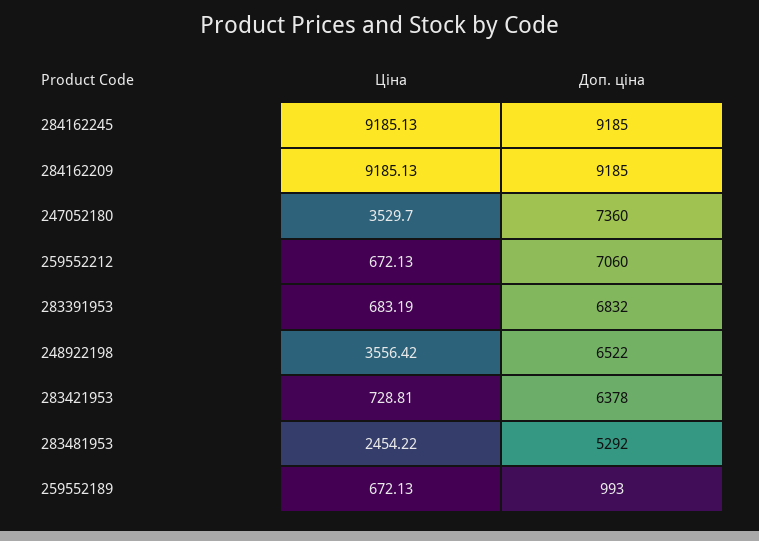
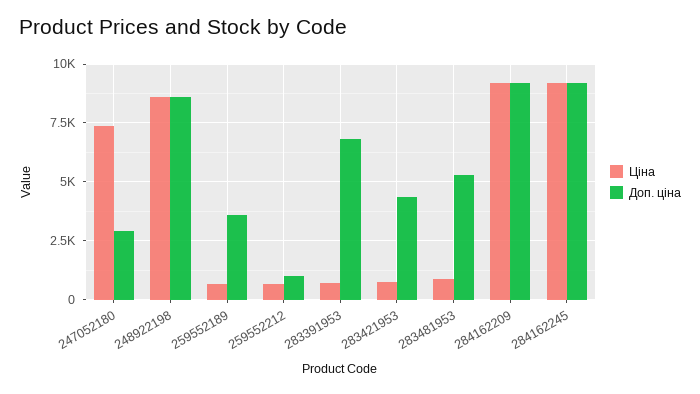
  {
    "Ціна": {
      "284162245": 9185.13,
      "284162209": 9185.13,
-     "247052180": 3529.7,
+     "247052180": 7500,
      "259552212": 672.13,
      "283391953": 683.19,
-     "248922198": 3556.42,
+     "248922198": 8500,
      "283421953": 728.81,
-     "283481953": 2454.22,
+     "283481953": 1000,
      "259552189": 672.13
    },
    "Доп. ціна": {
      "284162245": 9185,
      "284162209": 9185,
-     "247052180": 7360,
+     "247052180": 3000,
-     "259552212": 7060,
+     "259552212": 1000,
      "283391953": 6832,
-     "248922198": 6522,
+     "248922198": 8500,
-     "283421953": 6378,
+     "283421953": 4500,
      "283481953": 5292,
-     "259552189": 993
+     "259552189": 3500
    }
  }

